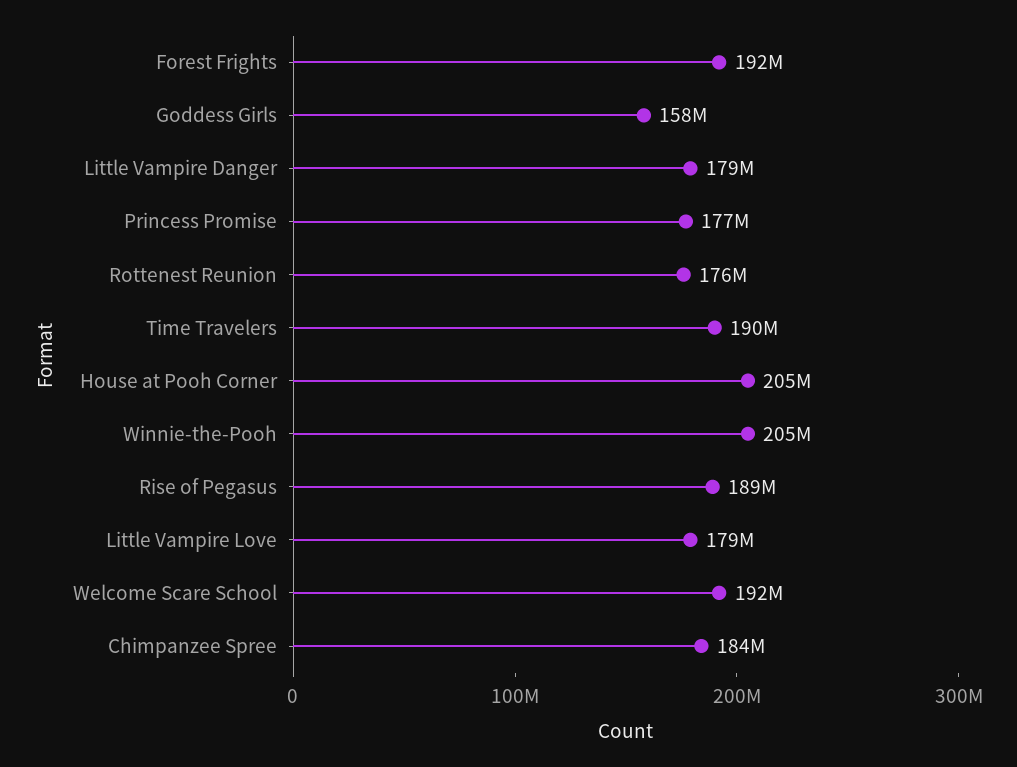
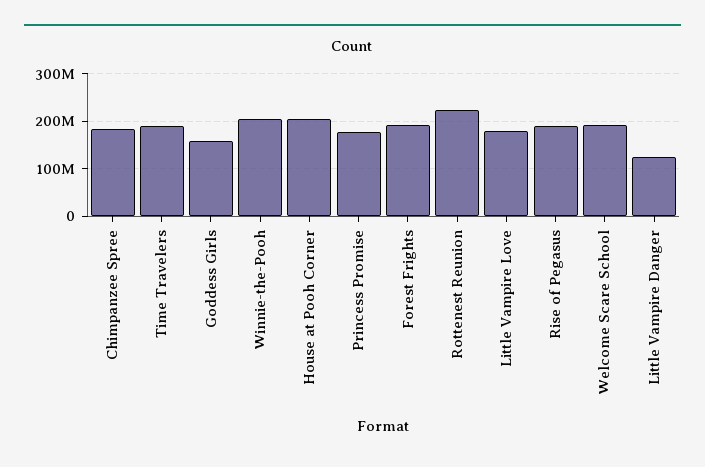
  {
    "Forest Frights": 192000000,
    "Goddess Girls": 158000000,
-   "Little Vampire Danger": 179000000,
+   "Little Vampire Danger": 120000000,
    "Princess Promise": 177000000,
-   "Rottenest Reunion": 176000000,
+   "Rottenest Reunion": 220000000,
    "Time Travelers": 190000000,
    "House at Pooh Corner": 205000000,
    "Winnie-the-Pooh": 205000000,
    "Rise of Pegasus": 189000000,
    "Little Vampire Love": 179000000,
    "Welcome Scare School": 192000000,
    "Chimpanzee Spree": 184000000
  }

